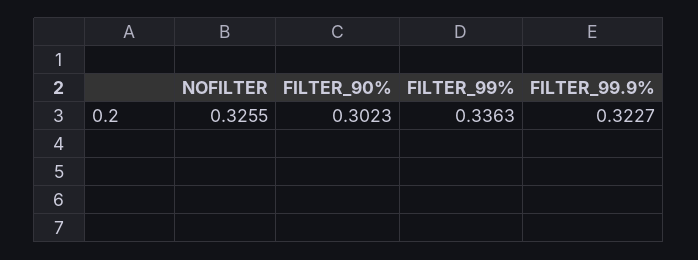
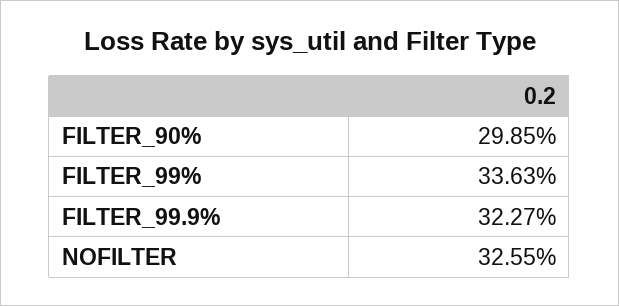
  {
    "NOFILTER": 0.3255,
-   "FILTER_90%": 0.3023,
+   "FILTER_90%": 0.2985,
    "FILTER_99%": 0.3363,
    "FILTER_99.9%": 0.3227
  }

